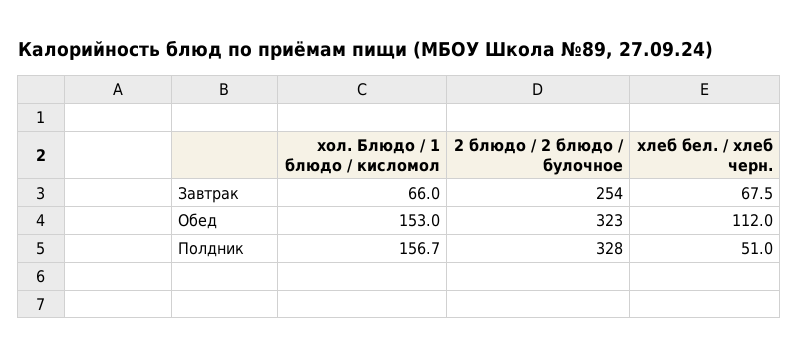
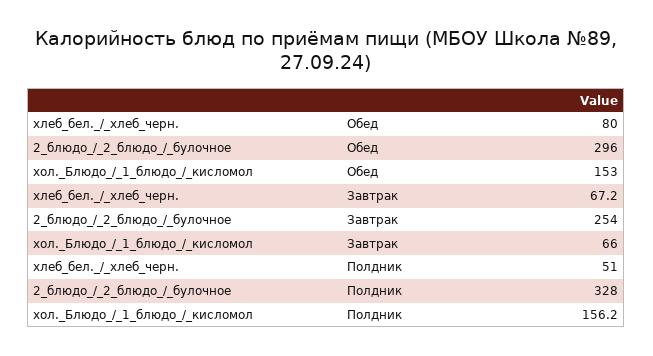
  {
    "хол. Блюдо / 1 блюдо / кисломол": {
      "Завтрак": 66,
      "Обед": 153,
-     "Полдник": 156.7
+     "Полдник": 156.2
    },
    "2 блюдо / 2 блюдо / булочное": {
      "Завтрак": 254,
-     "Обед": 323,
+     "Обед": 296,
      "Полдник": 328
    },
    "хлеб бел. / хлеб черн.": {
-     "Завтрак": 67.5,
+     "Завтрак": 67.2,
-     "Обед": 112,
+     "Обед": 80,
      "Полдник": 51
    }
  }

